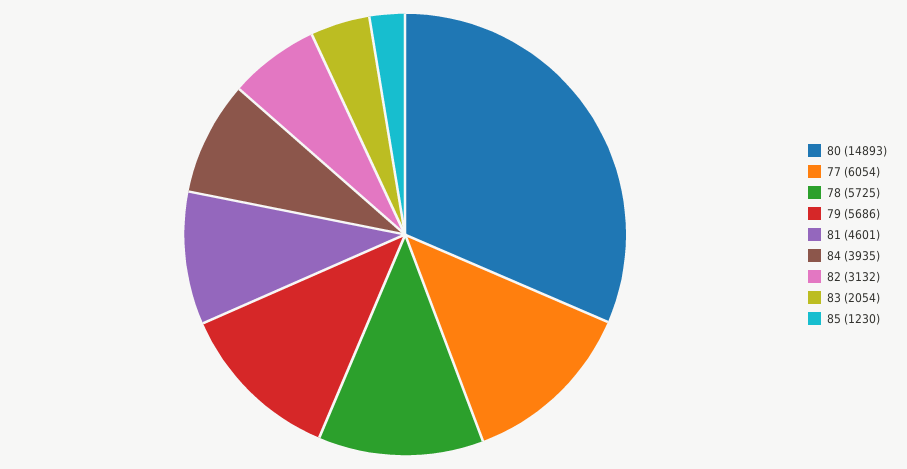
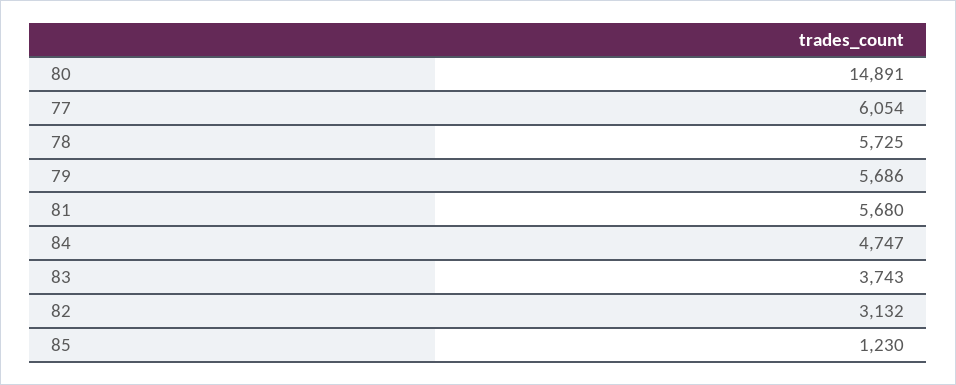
  {
-   "80": 14893,
+   "80": 14891,
    "77": 6054,
    "78": 5725,
    "79": 5686,
-   "81": 4601,
+   "81": 5680,
-   "84": 3935,
+   "84": 4747,
    "82": 3132,
-   "83": 2054,
+   "83": 3743,
    "85": 1230
  }

